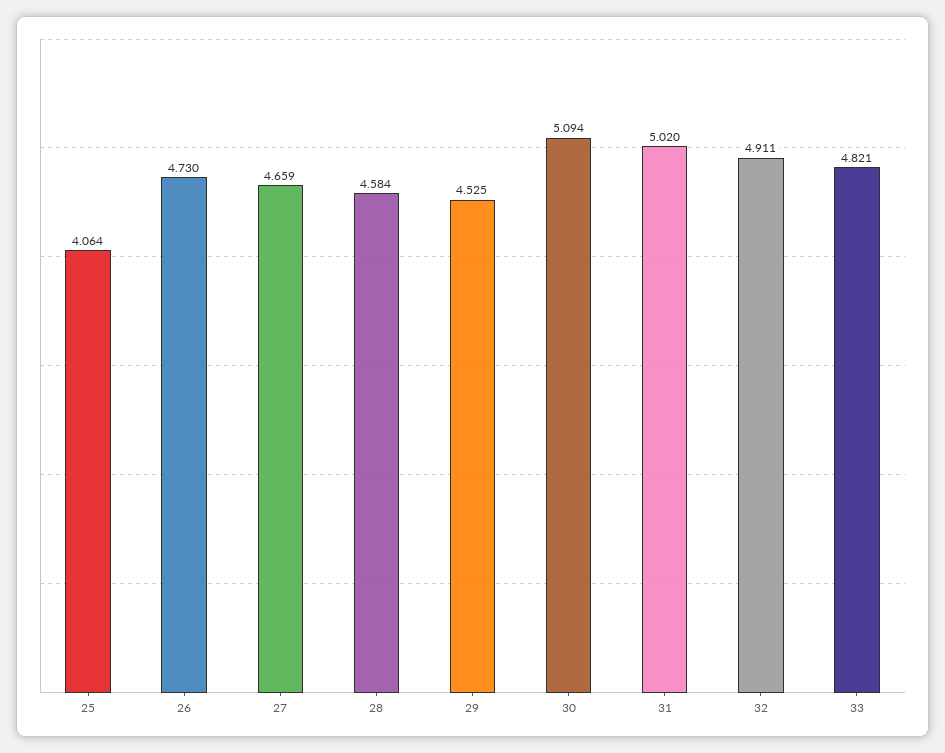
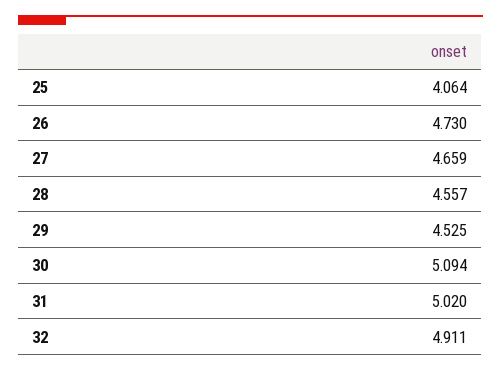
  {
    "25": 4.064,
    "26": 4.73,
    "27": 4.659,
-   "28": 4.584,
+   "28": 4.557,
    "29": 4.525,
    "30": 5.094,
    "31": 5.02,
-   "32": 4.911,
+   "32": 4.911
-   "33": 4.821
  }

